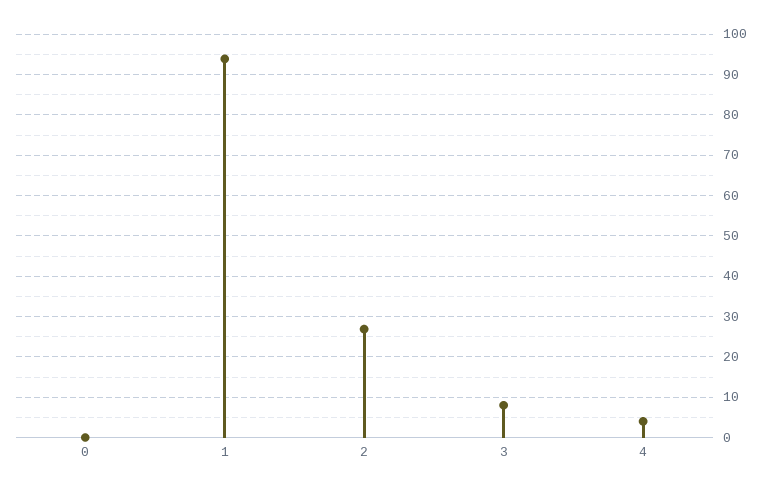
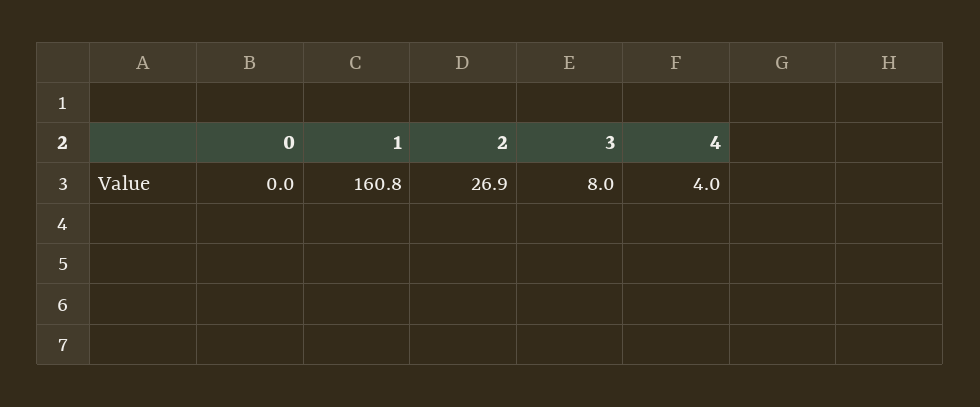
  {
    "0": 0,
-   "1": 94,
+   "1": 160.8,
    "2": 26.9,
    "3": 8,
    "4": 4
  }

